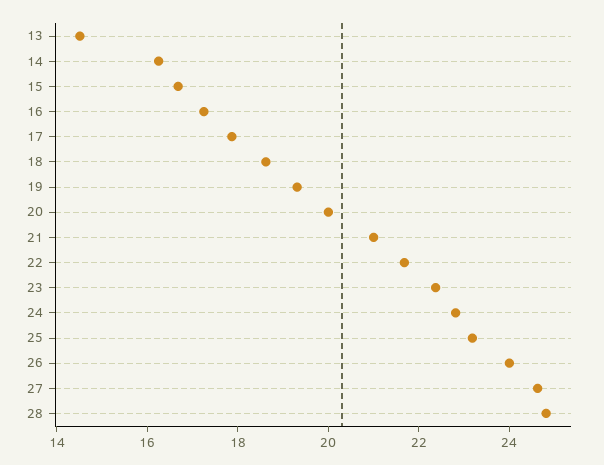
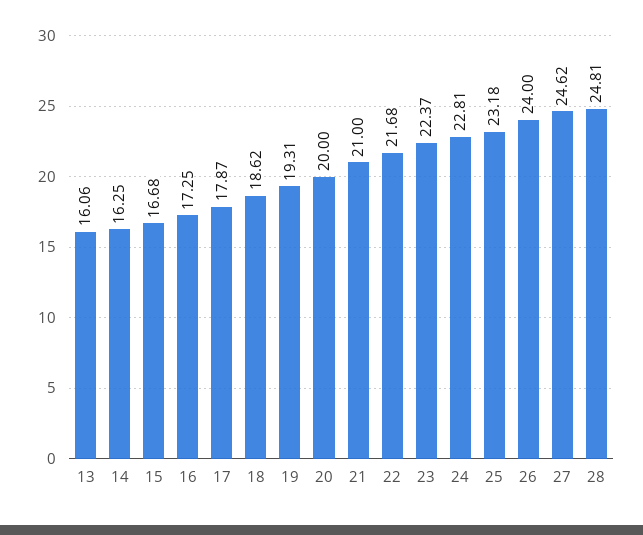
  {
-   "13": 14.5,
+   "13": 16.06,
    "14": 16.25,
    "15": 16.68,
    "16": 17.25,
    "17": 17.87,
    "18": 18.62,
    "19": 19.31,
    "20": 20,
    "21": 21,
    "22": 21.68,
    "23": 22.37,
    "24": 22.81,
    "25": 23.18,
    "26": 24,
    "27": 24.62,
    "28": 24.81
  }

